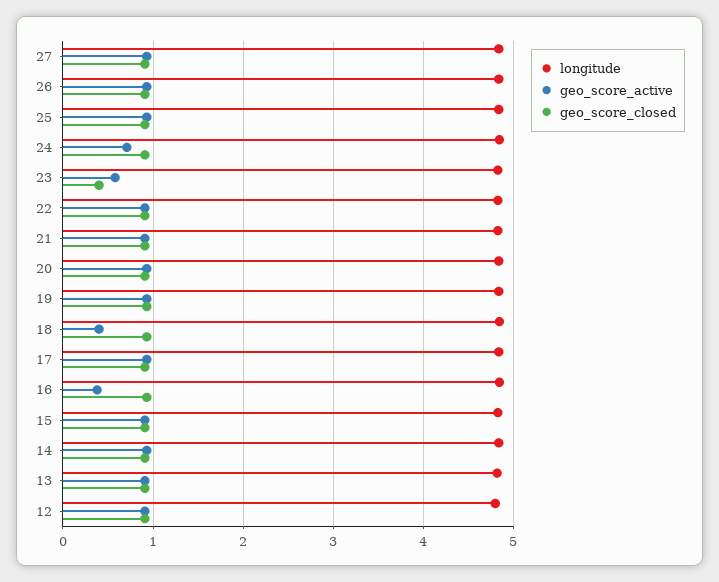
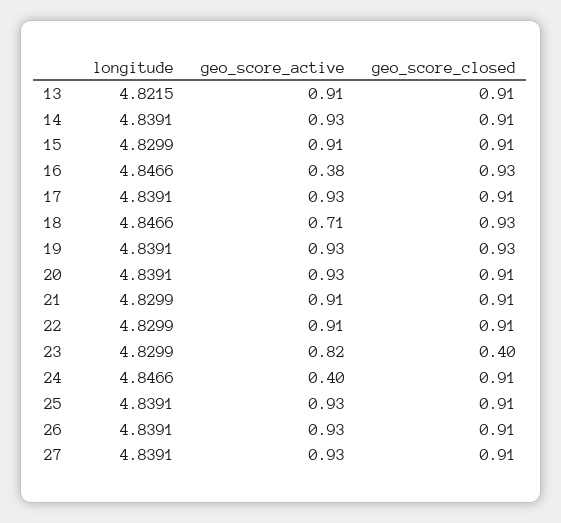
  {
    "longitude": {
      "27": 4.8391,
      "26": 4.8391,
      "25": 4.8391,
      "24": 4.8466,
      "23": 4.8299,
      "22": 4.8299,
      "21": 4.8299,
      "20": 4.8391,
      "19": 4.8391,
      "18": 4.8466,
      "17": 4.8391,
      "16": 4.8466,
      "15": 4.8299,
      "14": 4.8391,
-     "13": 4.8215,
+     "13": 4.8215
-     "12": 4.8
    },
    "geo_score_active": {
      "27": 0.93,
      "26": 0.93,
      "25": 0.93,
-     "24": 0.7,
+     "24": 0.4,
-     "23": 0.6,
+     "23": 0.82,
      "22": 0.91,
      "21": 0.91,
      "20": 0.93,
      "19": 0.93,
-     "18": 0.4,
+     "18": 0.71,
      "17": 0.93,
      "16": 0.38,
      "15": 0.91,
      "14": 0.93,
-     "13": 0.91,
+     "13": 0.91
-     "12": 0.9
    },
    "geo_score_closed": {
      "27": 0.91,
      "26": 0.91,
      "25": 0.91,
      "24": 0.91,
      "23": 0.4,
      "22": 0.91,
      "21": 0.91,
      "20": 0.91,
      "19": 0.93,
      "18": 0.93,
      "17": 0.91,
      "16": 0.93,
      "15": 0.91,
      "14": 0.91,
-     "13": 0.91,
+     "13": 0.91
-     "12": 0.9
    }
  }

